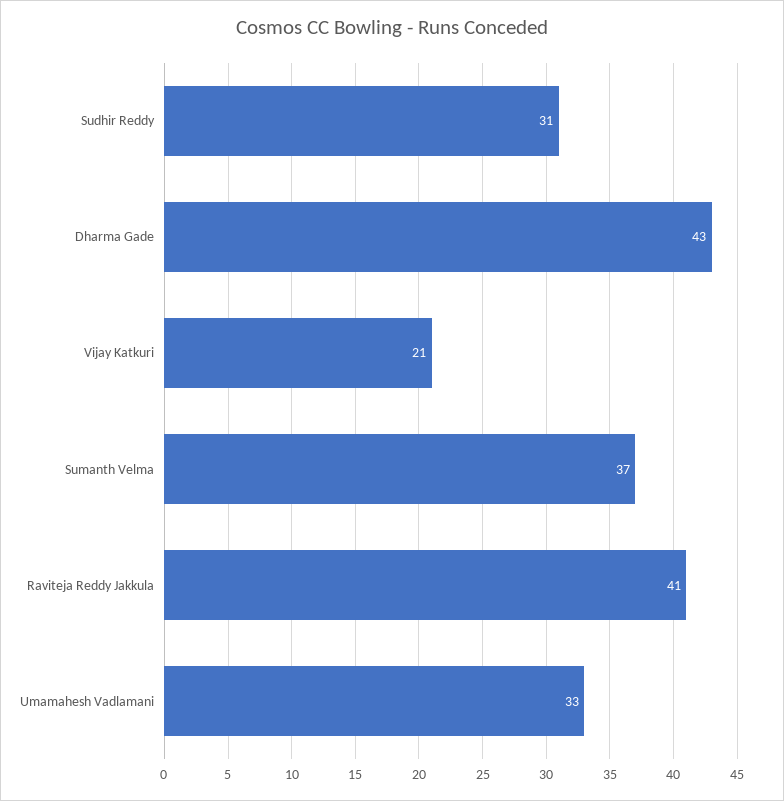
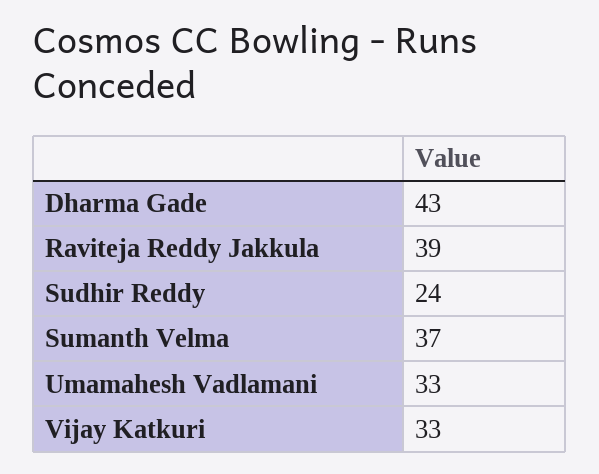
  {
-   "Sudhir Reddy": 31,
+   "Sudhir Reddy": 24,
    "Dharma Gade": 43,
-   "Vijay Katkuri": 21,
+   "Vijay Katkuri": 33,
    "Sumanth Velma": 37,
-   "Raviteja Reddy Jakkula": 41,
+   "Raviteja Reddy Jakkula": 39,
    "Umamahesh Vadlamani": 33
  }

